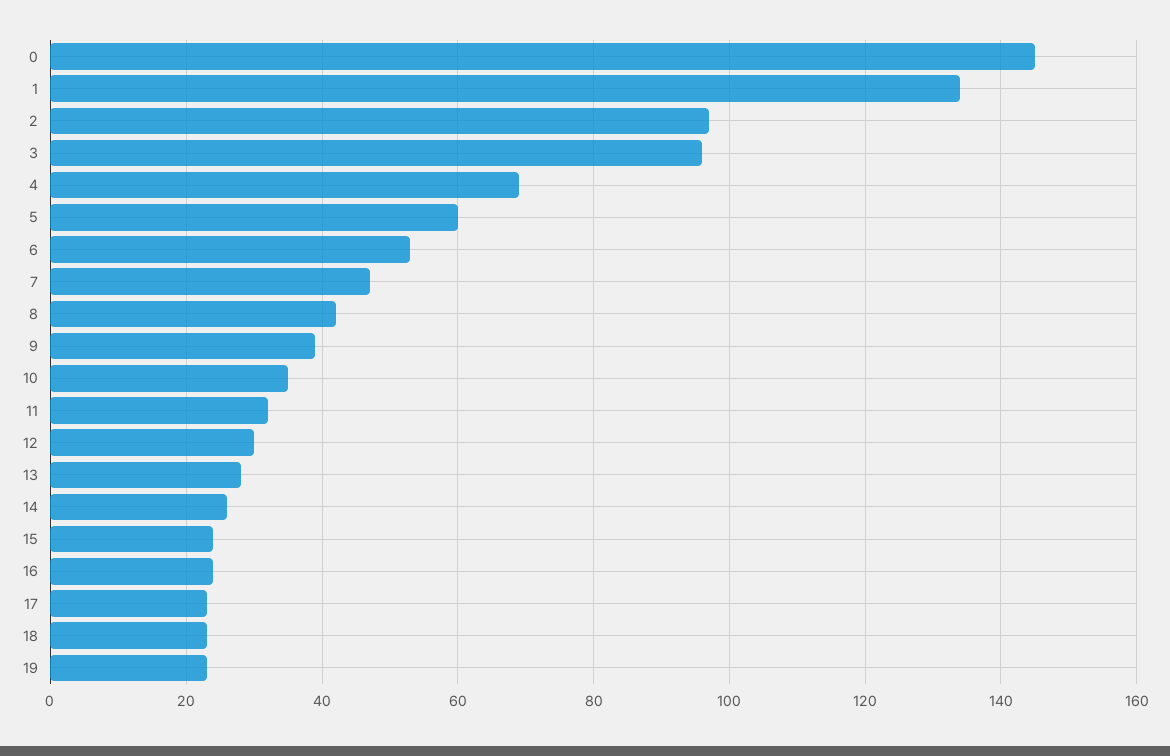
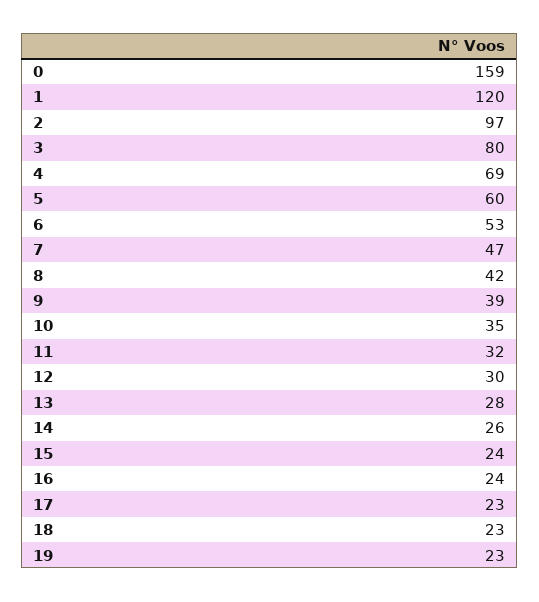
  {
-   "0": 145,
+   "0": 159,
-   "1": 135,
+   "1": 120,
    "2": 97,
-   "3": 95,
+   "3": 80,
    "4": 69,
    "5": 60,
    "6": 53,
    "7": 47,
    "8": 42,
    "9": 39,
    "10": 35,
    "11": 32,
    "12": 30,
    "13": 28,
    "14": 26,
    "15": 24,
    "16": 24,
    "17": 23,
    "18": 23,
    "19": 23
  }

